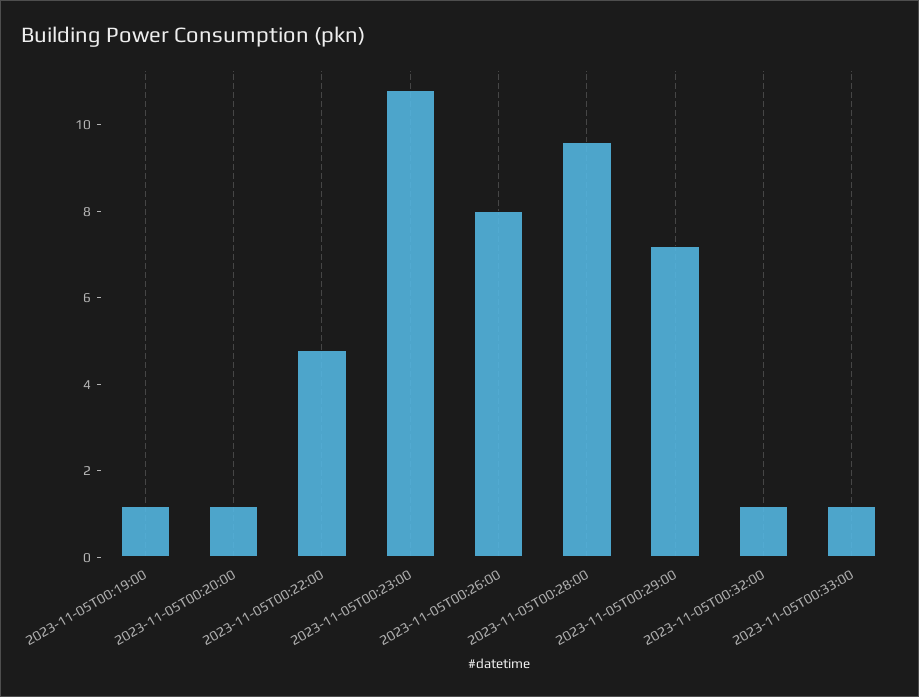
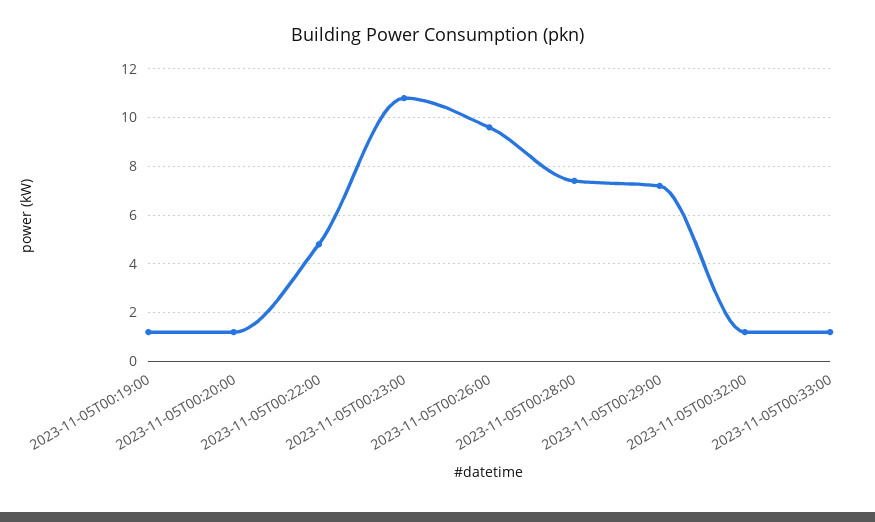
  {
    "2023-11-05T00:19:00": 1,
    "2023-11-05T00:20:00": 1,
    "2023-11-05T00:22:00": 5,
    "2023-11-05T00:23:00": 11,
-   "2023-11-05T00:26:00": 8,
+   "2023-11-05T00:26:00": 9.5,
-   "2023-11-05T00:28:00": 9.5,
+   "2023-11-05T00:28:00": 7.5,
    "2023-11-05T00:29:00": 7,
    "2023-11-05T00:32:00": 1,
    "2023-11-05T00:33:00": 1
  }

